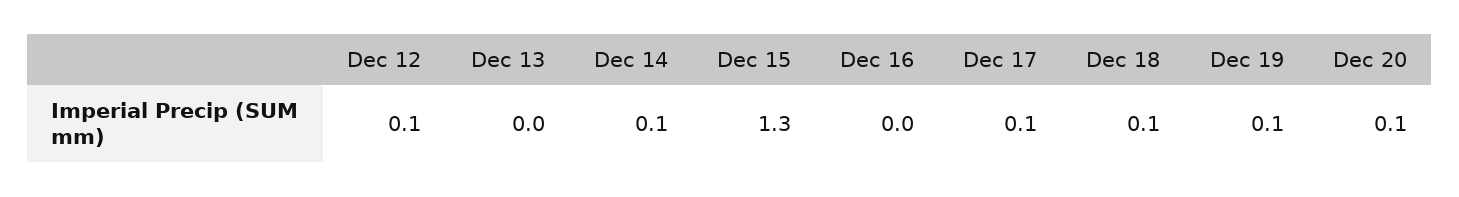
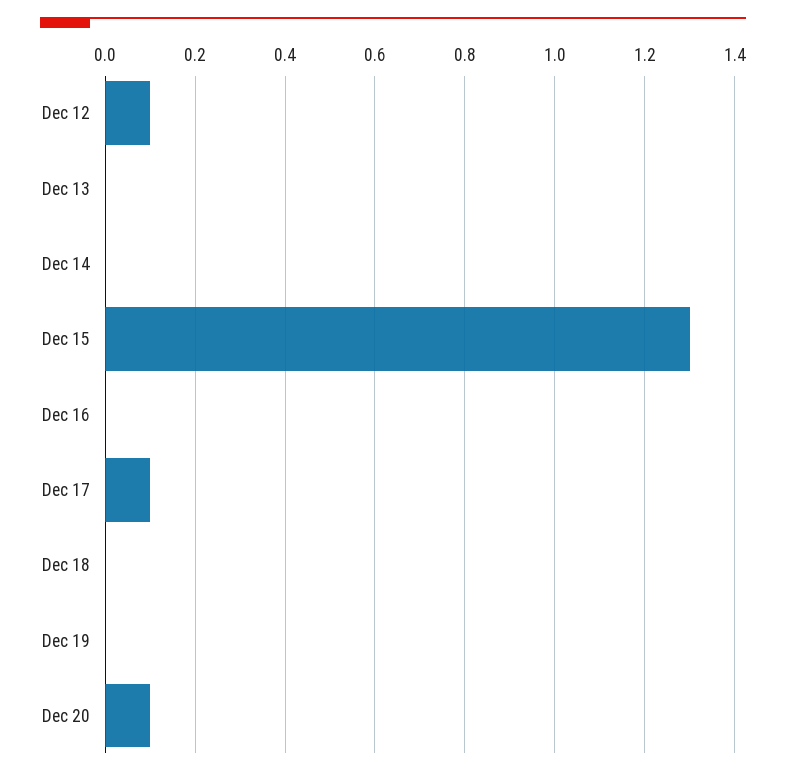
  {
    "Dec 12": 0.1,
    "Dec 13": 0,
-   "Dec 14": 0.1,
+   "Dec 14": 0,
    "Dec 15": 1.3,
    "Dec 16": 0,
    "Dec 17": 0.1,
-   "Dec 18": 0.1,
+   "Dec 18": 0,
-   "Dec 19": 0.1,
+   "Dec 19": 0,
    "Dec 20": 0.1
  }

